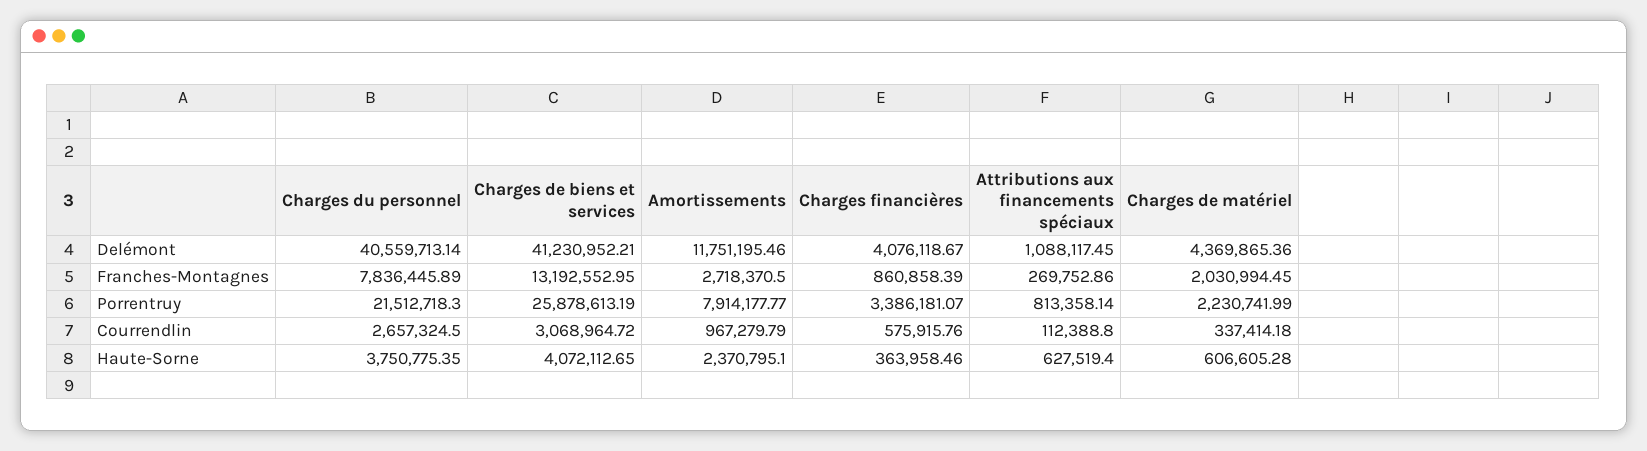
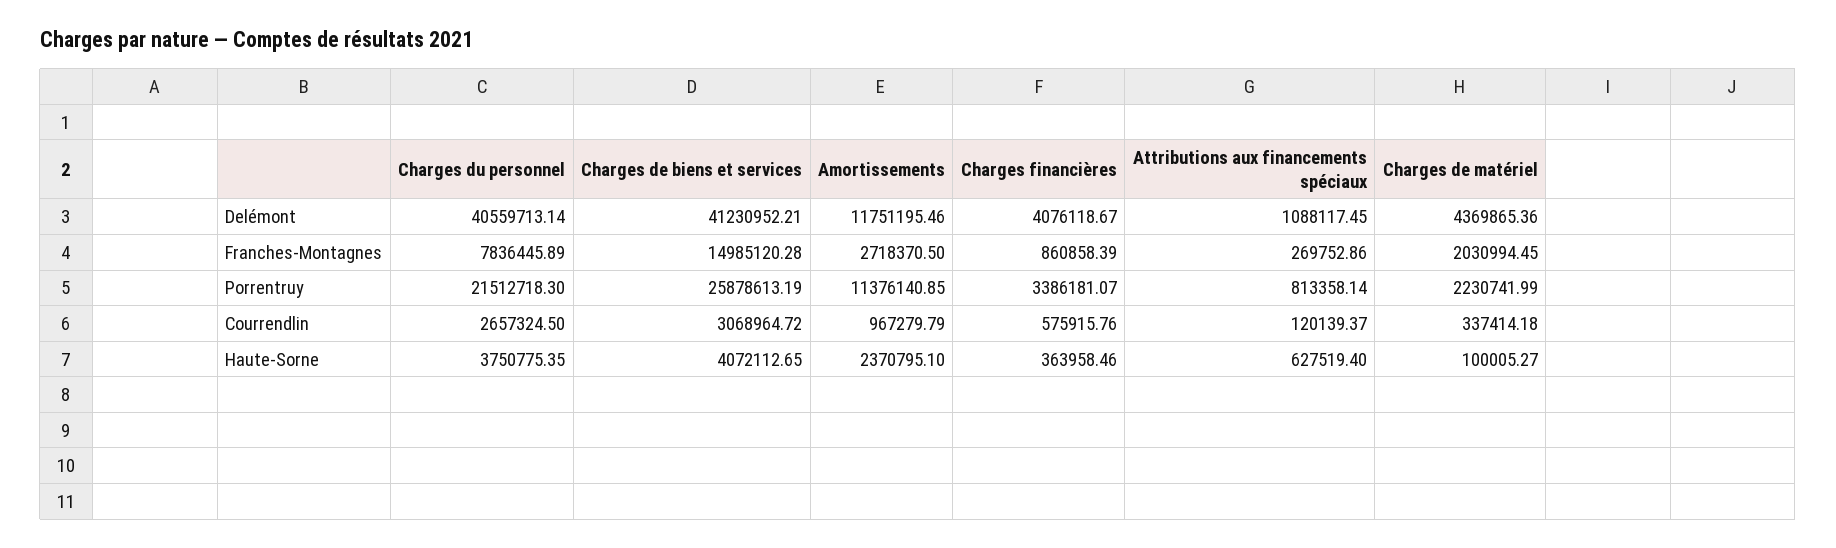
  {
    "Charges du personnel": {
      "Delémont": 40559713.14,
      "Franches-Montagnes": 7836445.89,
      "Porrentruy": 21512718.3,
      "Courrendlin": 2657324.5,
      "Haute-Sorne": 3750775.35
    },
    "Charges de biens et services": {
      "Delémont": 41230952.21,
-     "Franches-Montagnes": 13192552.95,
+     "Franches-Montagnes": 14985120.28,
      "Porrentruy": 25878613.19,
      "Courrendlin": 3068964.72,
      "Haute-Sorne": 4072112.65
    },
    "Amortissements": {
      "Delémont": 11751195.46,
      "Franches-Montagnes": 2718370.5,
-     "Porrentruy": 7914177.77,
+     "Porrentruy": 11376140.85,
      "Courrendlin": 967279.79,
      "Haute-Sorne": 2370795.1
    },
    "Charges financières": {
      "Delémont": 4076118.67,
      "Franches-Montagnes": 860858.39,
      "Porrentruy": 3386181.07,
      "Courrendlin": 575915.76,
      "Haute-Sorne": 363958.46
    },
    "Attributions aux financements spéciaux": {
      "Delémont": 1088117.45,
      "Franches-Montagnes": 269752.86,
      "Porrentruy": 813358.14,
-     "Courrendlin": 112388.8,
+     "Courrendlin": 120139.37,
      "Haute-Sorne": 627519.4
    },
    "Charges de matériel": {
      "Delémont": 4369865.36,
      "Franches-Montagnes": 2030994.45,
      "Porrentruy": 2230741.99,
      "Courrendlin": 337414.18,
-     "Haute-Sorne": 606605.28
+     "Haute-Sorne": 100005.27
    }
  }

